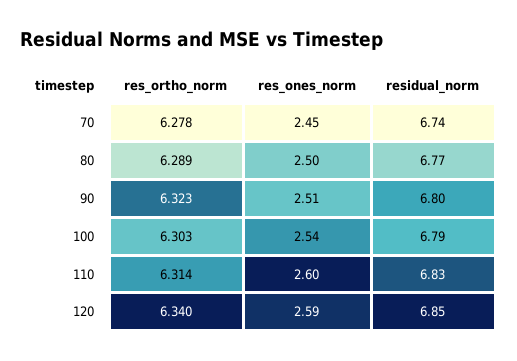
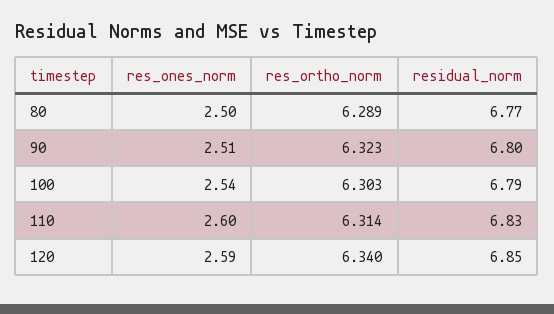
  {
    "res_ortho_norm": {
-     "70": 6.278,
      "80": 6.289,
      "90": 6.323,
      "100": 6.303,
      "110": 6.314,
      "120": 6.34
    },
    "res_ones_norm": {
-     "70": 2.45,
      "80": 2.5,
      "90": 2.51,
      "100": 2.54,
      "110": 2.6,
      "120": 2.59
    },
    "residual_norm": {
-     "70": 6.74,
      "80": 6.77,
      "90": 6.8,
      "100": 6.79,
      "110": 6.83,
      "120": 6.85
    }
  }

